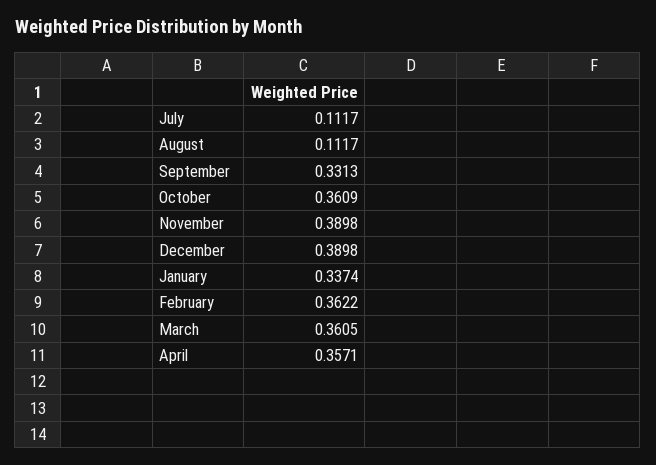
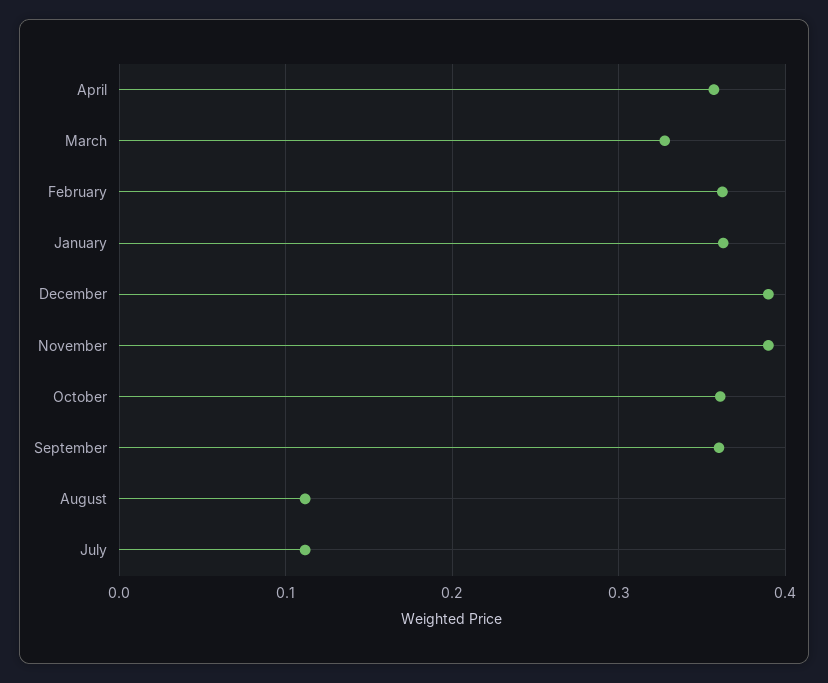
  {
    "July": 0.1117,
    "August": 0.1117,
-   "September": 0.3313,
+   "September": 0.36,
    "October": 0.3609,
    "November": 0.3898,
    "December": 0.3898,
-   "January": 0.3374,
+   "January": 0.36,
    "February": 0.3622,
-   "March": 0.3605,
+   "March": 0.33,
    "April": 0.3571
  }

